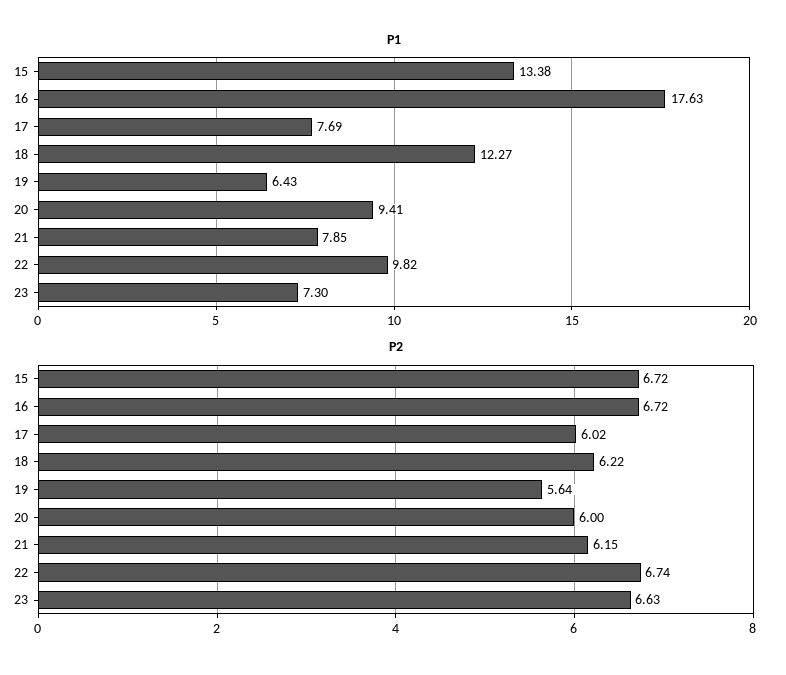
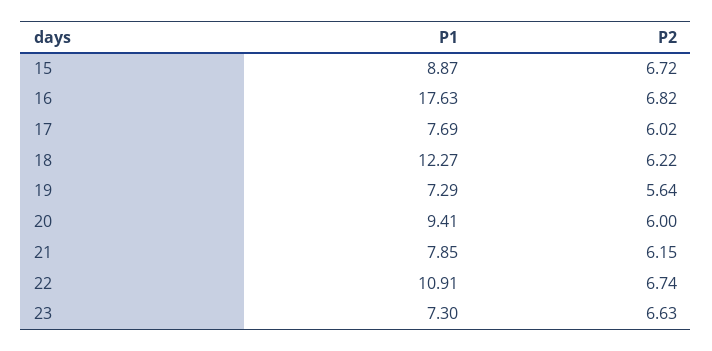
  {
    "P1": {
-     "15": 13.38,
+     "15": 8.87,
      "16": 17.63,
      "17": 7.69,
      "18": 12.27,
-     "19": 6.43,
+     "19": 7.29,
      "20": 9.41,
      "21": 7.85,
-     "22": 9.82,
+     "22": 10.91,
      "23": 7.3
    },
    "P2": {
      "15": 6.72,
-     "16": 6.72,
+     "16": 6.82,
      "17": 6.02,
      "18": 6.22,
      "19": 5.64,
      "20": 6,
      "21": 6.15,
      "22": 6.74,
      "23": 6.63
    }
  }

